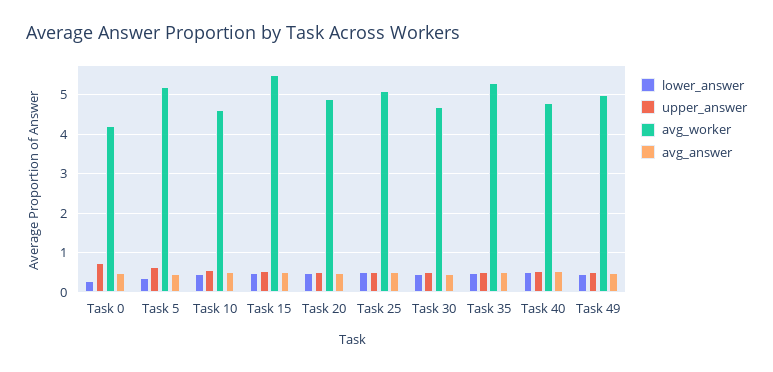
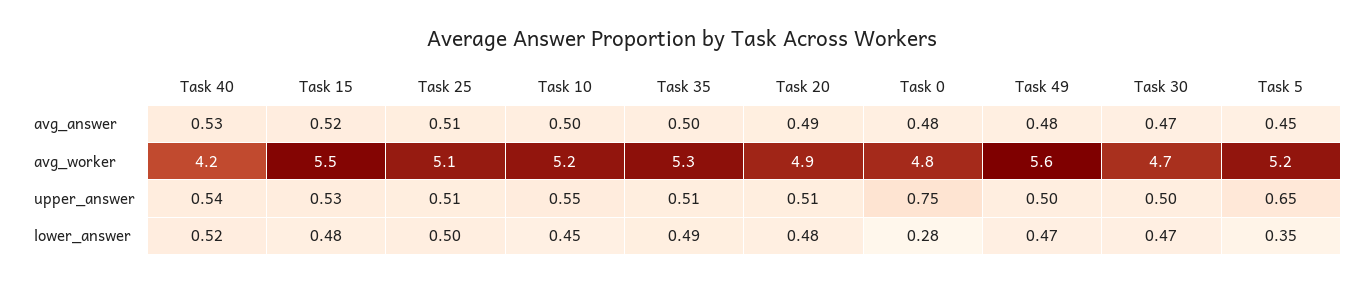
  {
    "lower_answer": {
      "Task 0": 0.28,
      "Task 5": 0.35,
      "Task 10": 0.45,
      "Task 15": 0.48,
      "Task 20": 0.48,
      "Task 25": 0.5,
      "Task 30": 0.47,
      "Task 35": 0.49,
      "Task 40": 0.52,
      "Task 49": 0.47
    },
    "upper_answer": {
      "Task 0": 0.75,
      "Task 5": 0.65,
      "Task 10": 0.55,
      "Task 15": 0.53,
      "Task 20": 0.51,
      "Task 25": 0.51,
      "Task 30": 0.5,
      "Task 35": 0.51,
      "Task 40": 0.54,
      "Task 49": 0.5
    },
    "avg_worker": {
-     "Task 0": 4.2,
+     "Task 0": 4.8,
      "Task 5": 5.2,
-     "Task 10": 4.6,
+     "Task 10": 5.2,
      "Task 15": 5.5,
      "Task 20": 4.9,
      "Task 25": 5.1,
      "Task 30": 4.7,
      "Task 35": 5.3,
-     "Task 40": 4.8,
+     "Task 40": 4.2,
-     "Task 49": 5
+     "Task 49": 5.6
    },
    "avg_answer": {
      "Task 0": 0.48,
      "Task 5": 0.45,
      "Task 10": 0.5,
      "Task 15": 0.52,
      "Task 20": 0.49,
      "Task 25": 0.51,
      "Task 30": 0.47,
      "Task 35": 0.5,
      "Task 40": 0.53,
      "Task 49": 0.48
    }
  }

